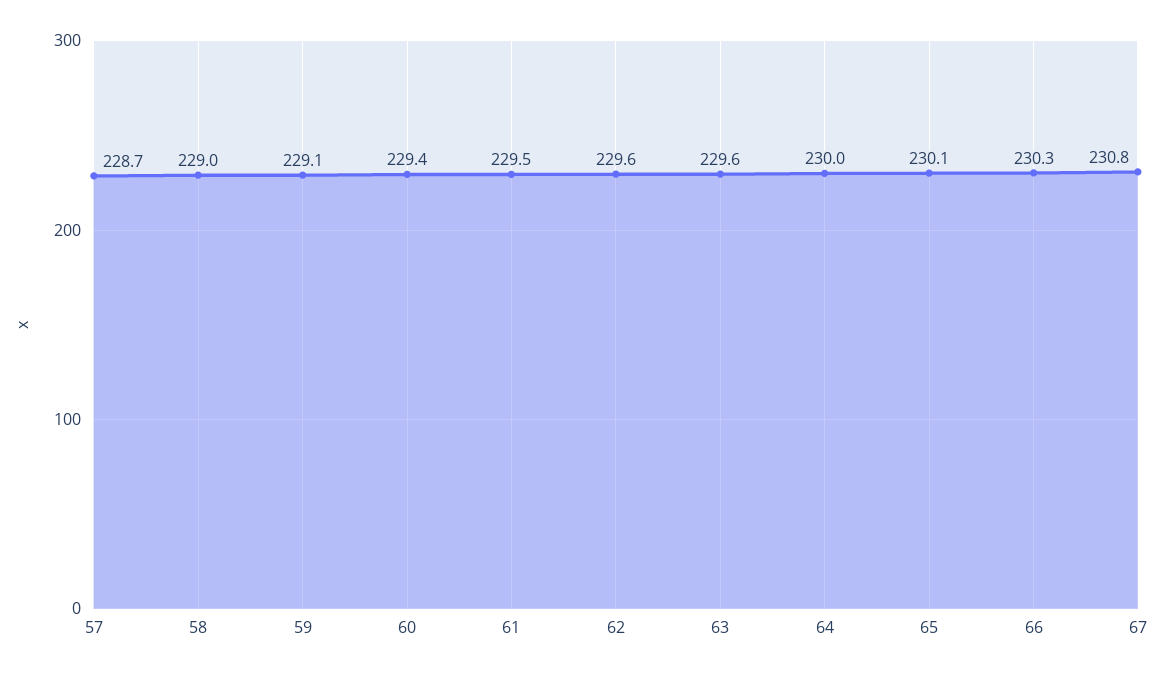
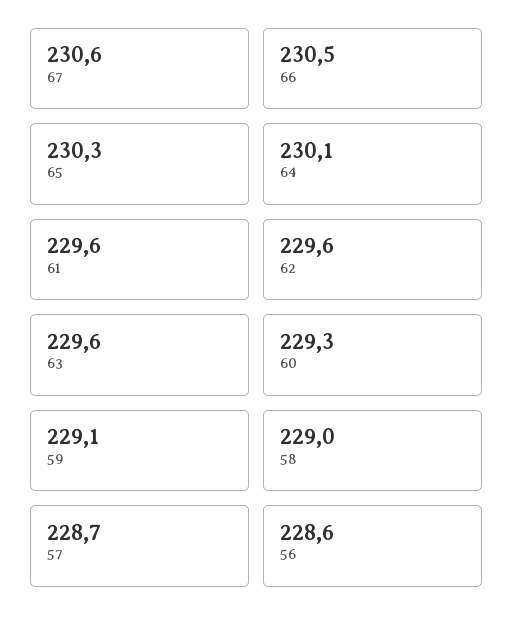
  {
    "57": 228.7,
    "58": 229,
    "59": 229.1,
-   "60": 229.4,
+   "60": 229.3,
-   "61": 229.5,
+   "61": 229.6,
    "62": 229.6,
    "63": 229.6,
-   "64": 230,
+   "64": 230.1,
-   "65": 230.1,
+   "65": 230.3,
-   "66": 230.3,
+   "66": 230.5,
-   "67": 230.8
+   "67": 230.6,
+   "56": 228.6
  }

